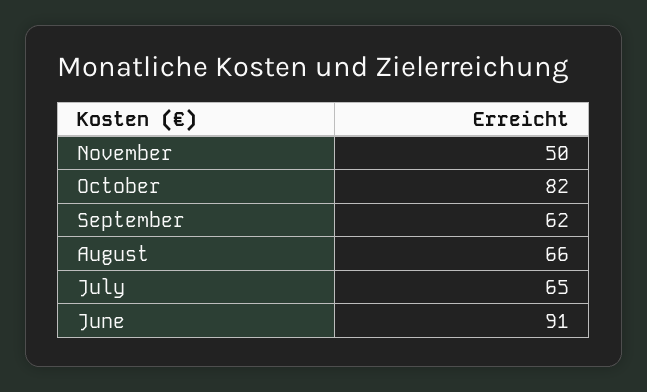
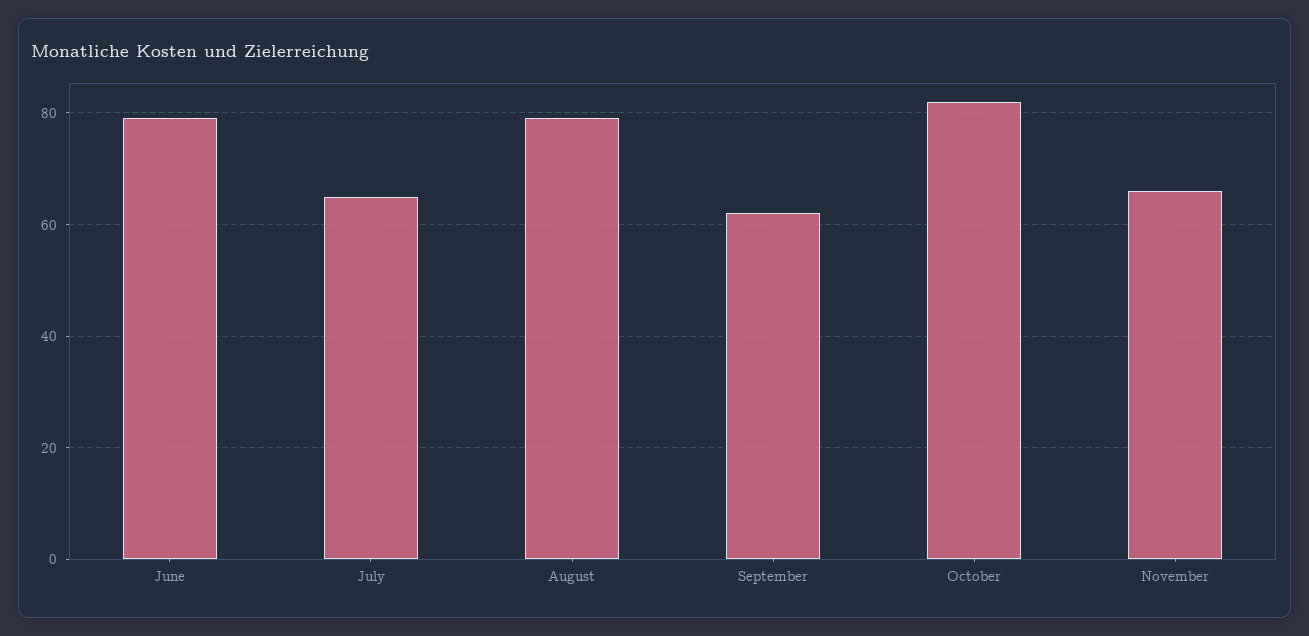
  {
-   "November": 50,
+   "November": 65,
    "October": 82,
    "September": 62,
-   "August": 66,
+   "August": 80,
    "July": 65,
-   "June": 91
+   "June": 80
  }

